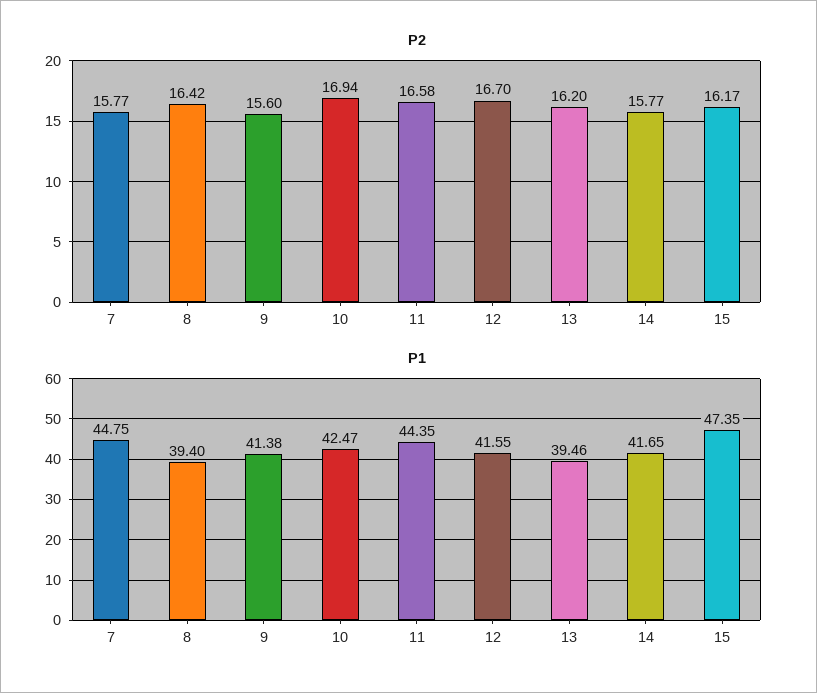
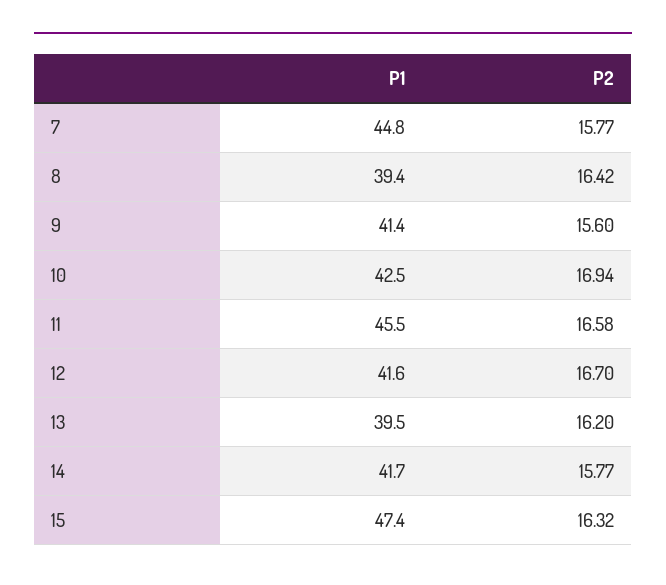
  {
    "P2": {
      "7": 15.77,
      "8": 16.42,
      "9": 15.6,
      "10": 16.94,
      "11": 16.58,
      "12": 16.7,
      "13": 16.2,
      "14": 15.77,
-     "15": 16.17
+     "15": 16.32
    },
    "P1": {
      "7": 44.75,
      "8": 39.4,
      "9": 41.38,
      "10": 42.47,
-     "11": 44.35,
+     "11": 45.5,
      "12": 41.55,
      "13": 39.46,
      "14": 41.65,
      "15": 47.35
    }
  }

